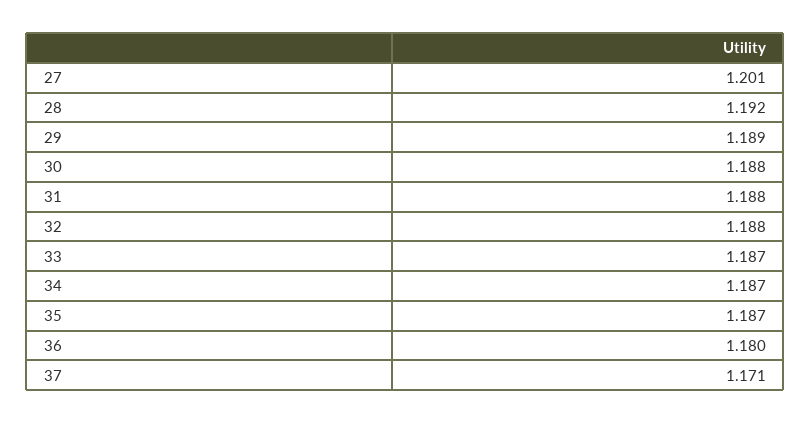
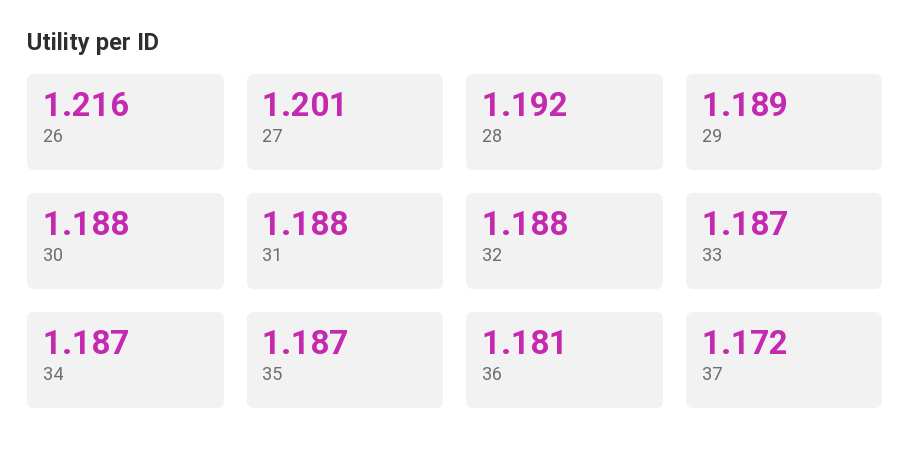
  {
    "27": 1.201,
    "28": 1.192,
    "29": 1.189,
    "30": 1.188,
    "31": 1.188,
    "32": 1.188,
    "33": 1.187,
    "34": 1.187,
    "35": 1.187,
-   "36": 1.18,
+   "36": 1.181,
-   "37": 1.171
+   "37": 1.172,
+   "26": 1.216
  }

